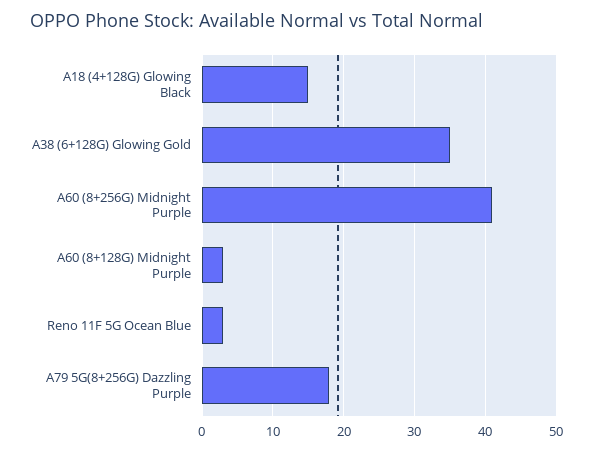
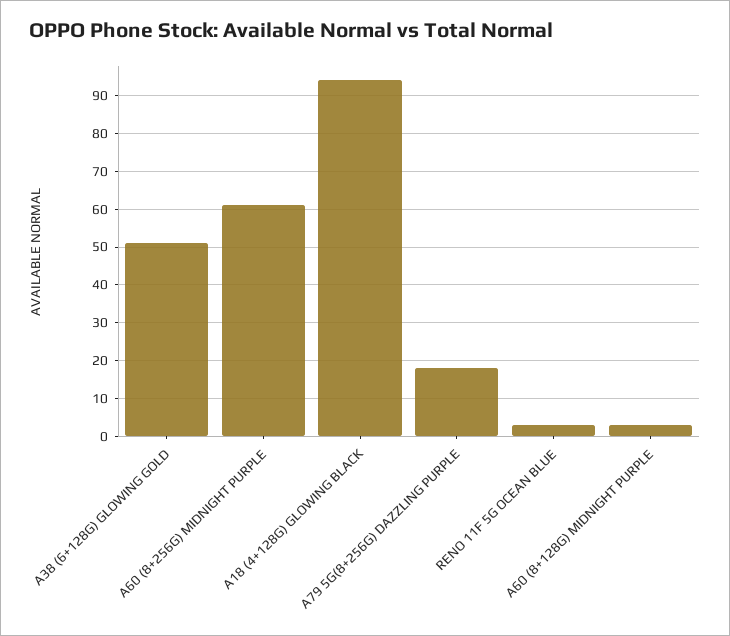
  {
-   "A18 (4+128G) Glowing Black": 15,
+   "A18 (4+128G) Glowing Black": 95,
-   "A38 (6+128G) Glowing Gold": 35,
+   "A38 (6+128G) Glowing Gold": 50,
-   "A60 (8+256G) Midnight Purple": 41,
+   "A60 (8+256G) Midnight Purple": 60,
    "A60 (8+128G) Midnight Purple": 3,
    "Reno 11F 5G Ocean Blue": 3,
    "A79 5G(8+256G) Dazzling Purple": 18
  }

